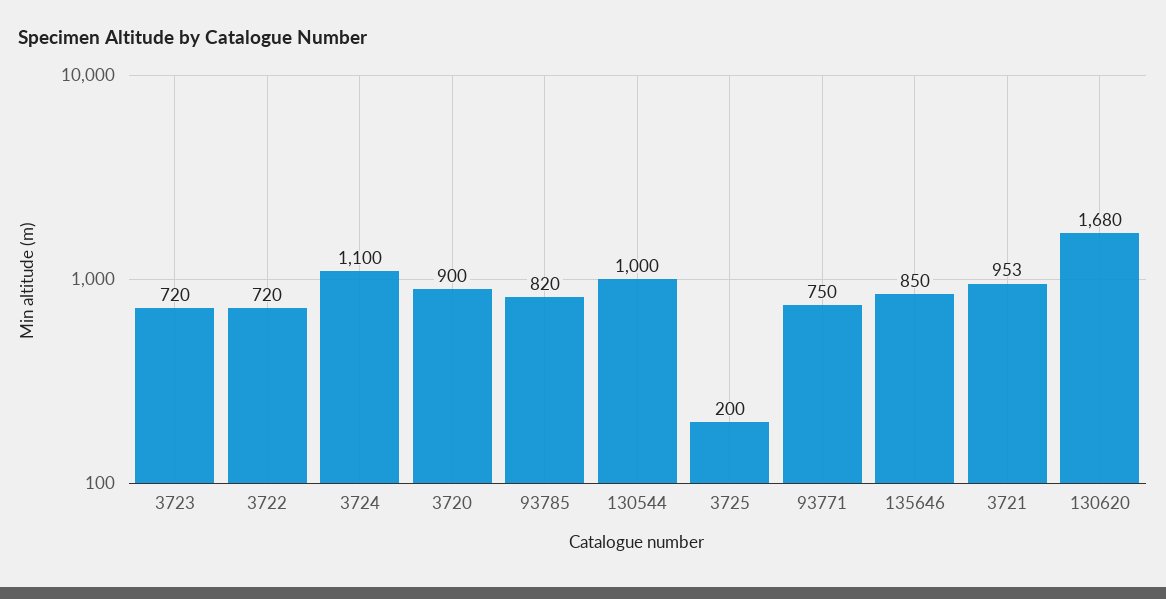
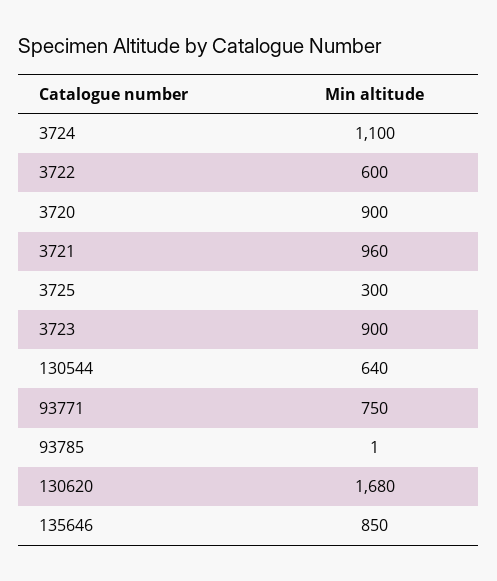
  {
-   "3723": 720,
+   "3723": 900,
-   "3722": 720,
+   "3722": 600,
    "3724": 1100,
    "3720": 900,
-   "93785": 820,
+   "93785": 1,
-   "130544": 1000,
+   "130544": 640,
-   "3725": 200,
+   "3725": 300,
    "93771": 750,
    "135646": 850,
-   "3721": 953,
+   "3721": 960,
    "130620": 1680
  }

